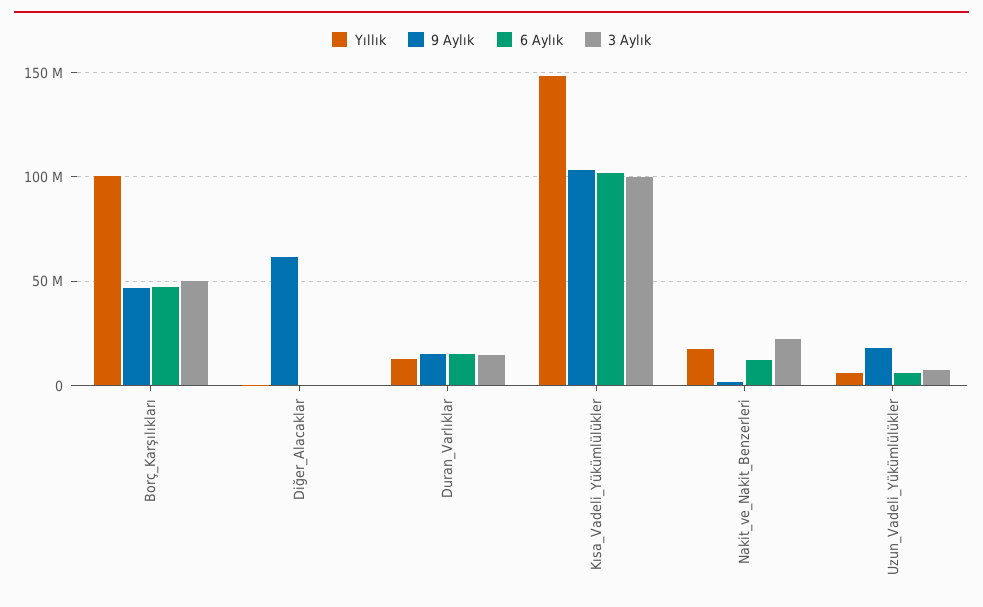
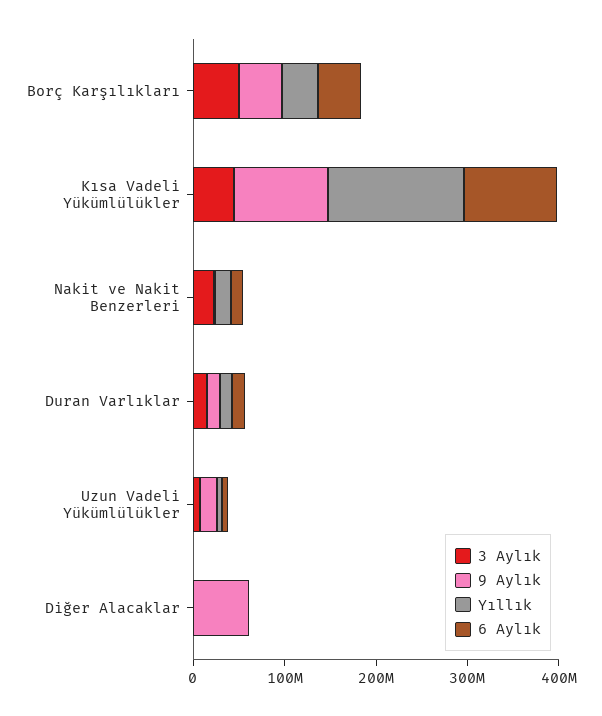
  {
    "Yıllık": {
-     "Borç_Karşılıkları": 100000000,
+     "Borç_Karşılıkları": 40000000,
      "Diğer_Alacaklar": 0,
      "Duran_Varlıklar": 15000000,
      "Kısa_Vadeli_Yükümlülükler": 150000000,
      "Nakit_ve_Nakit_Benzerleri": 20000000,
      "Uzun_Vadeli_Yükümlülükler": 5000000
    },
    "9 Aylık": {
      "Borç_Karşılıkları": 45000000,
      "Diğer_Alacaklar": 60000000,
      "Duran_Varlıklar": 15000000,
      "Kısa_Vadeli_Yükümlülükler": 105000000,
      "Nakit_ve_Nakit_Benzerleri": 0,
      "Uzun_Vadeli_Yükümlülükler": 20000000
    },
    "6 Aylık": {
      "Borç_Karşılıkları": 45000000,
      "Diğer_Alacaklar": 0,
      "Duran_Varlıklar": 15000000,
      "Kısa_Vadeli_Yükümlülükler": 100000000,
      "Nakit_ve_Nakit_Benzerleri": 10000000,
      "Uzun_Vadeli_Yükümlülükler": 5000000
    },
    "3 Aylık": {
      "Borç_Karşılıkları": 50000000,
      "Diğer_Alacaklar": 0,
      "Duran_Varlıklar": 15000000,
-     "Kısa_Vadeli_Yükümlülükler": 100000000,
+     "Kısa_Vadeli_Yükümlülükler": 40000000,
      "Nakit_ve_Nakit_Benzerleri": 25000000,
      "Uzun_Vadeli_Yükümlülükler": 5000000
    }
  }

